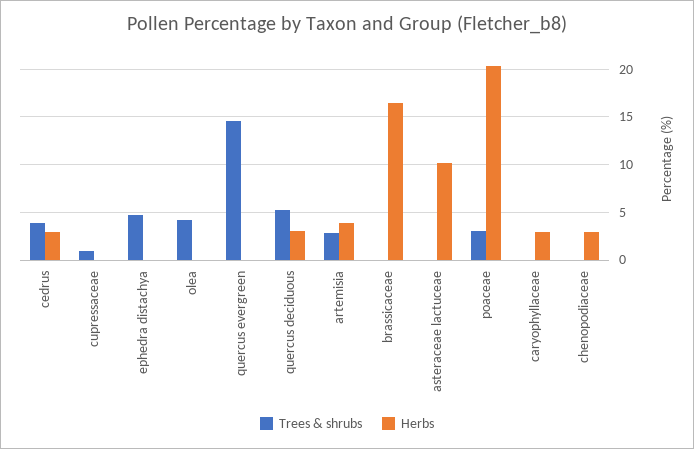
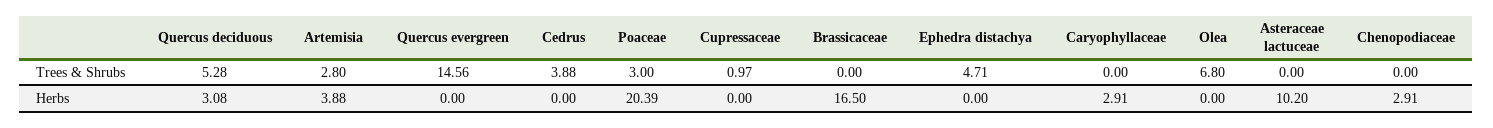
  {
    "Trees & shrubs": {
      "cedrus": 3.88,
      "cupressaceae": 0.97,
      "ephedra distachya": 4.71,
-     "olea": 4,
+     "olea": 6.8,
      "quercus evergreen": 14.56,
      "quercus deciduous": 5.28,
      "artemisia": 2.8,
      "brassicaceae": 0,
      "asteraceae lactuceae": 0,
      "poaceae": 3,
      "caryophyllaceae": 0,
      "chenopodiaceae": 0
    },
    "Herbs": {
-     "cedrus": 3,
+     "cedrus": 0,
      "cupressaceae": 0,
      "ephedra distachya": 0,
      "olea": 0,
      "quercus evergreen": 0,
      "quercus deciduous": 3.08,
      "artemisia": 3.88,
      "brassicaceae": 16.5,
      "asteraceae lactuceae": 10.2,
      "poaceae": 20.39,
      "caryophyllaceae": 2.91,
      "chenopodiaceae": 2.91
    }
  }

